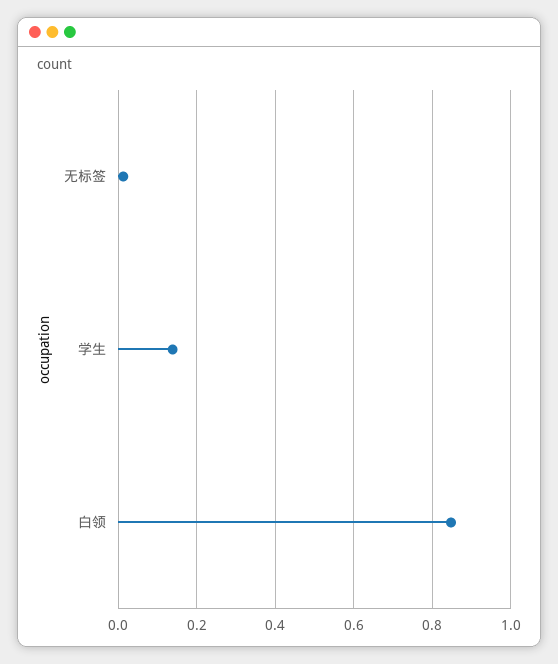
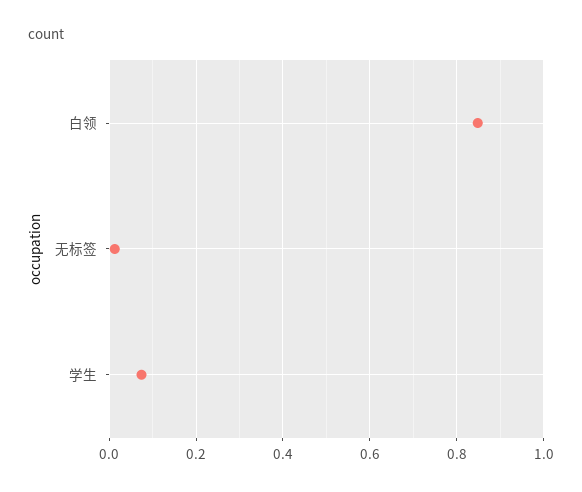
  {
    "无标签": 0.02,
-   "学生": 0.14,
+   "学生": 0.08,
    "白领": 0.84
  }

